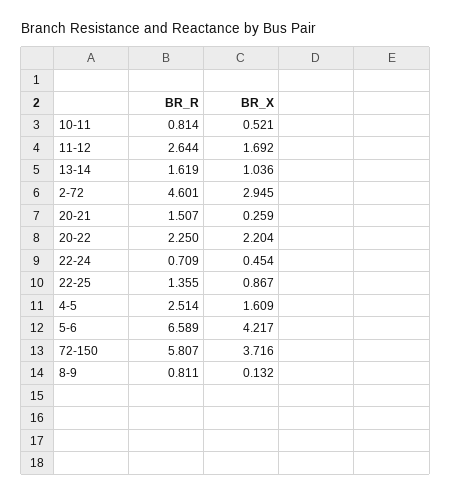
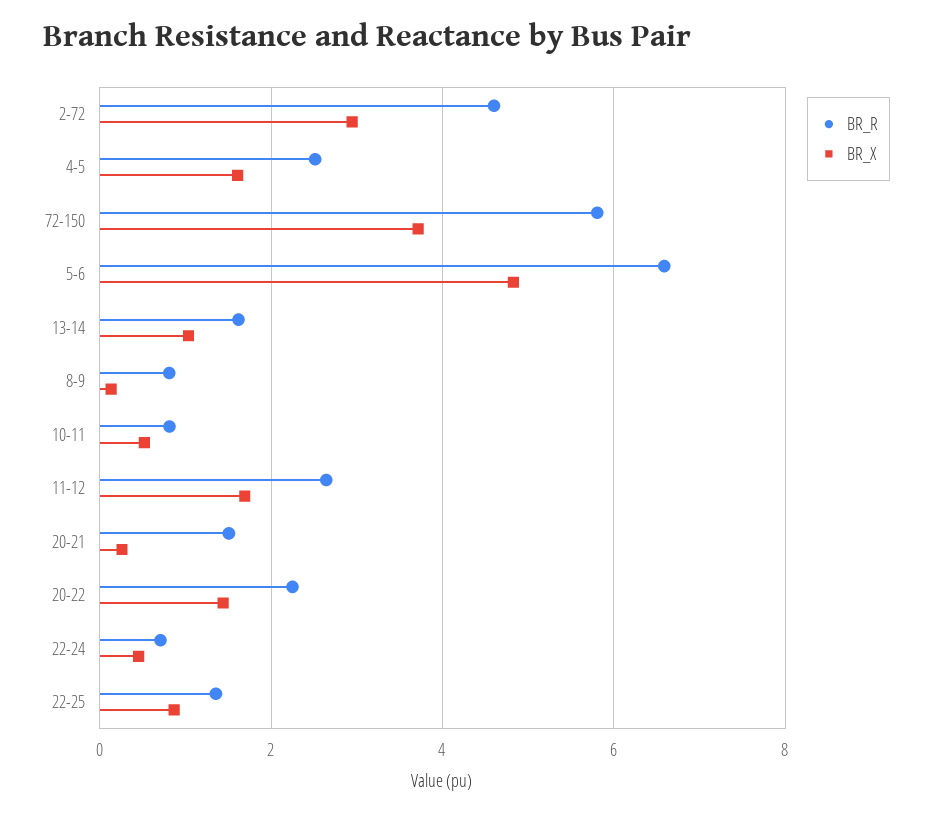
  {
    "BR_R": {
      "10-11": 0.814,
      "11-12": 2.644,
      "13-14": 1.619,
      "2-72": 4.601,
      "20-21": 1.507,
      "20-22": 2.25,
      "22-24": 0.709,
      "22-25": 1.355,
      "4-5": 2.514,
      "5-6": 6.589,
      "72-150": 5.807,
      "8-9": 0.811
    },
    "BR_X": {
      "10-11": 0.521,
      "11-12": 1.692,
      "13-14": 1.036,
      "2-72": 2.945,
      "20-21": 0.259,
-     "20-22": 2.204,
+     "20-22": 1.4,
      "22-24": 0.454,
      "22-25": 0.867,
      "4-5": 1.609,
-     "5-6": 4.217,
+     "5-6": 4.8,
      "72-150": 3.716,
      "8-9": 0.132
    }
  }

